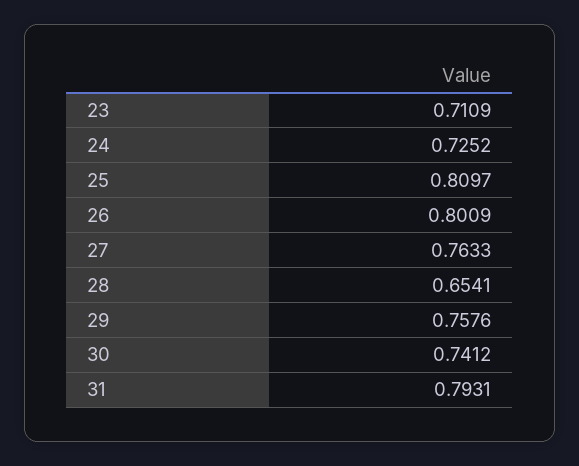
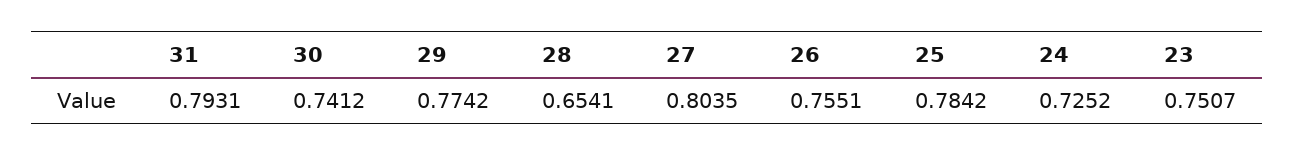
  {
-   "23": 0.7109,
+   "23": 0.7507,
    "24": 0.7252,
-   "25": 0.8097,
+   "25": 0.7842,
-   "26": 0.8009,
+   "26": 0.7551,
-   "27": 0.7633,
+   "27": 0.8035,
    "28": 0.6541,
-   "29": 0.7576,
+   "29": 0.7742,
    "30": 0.7412,
    "31": 0.7931
  }

